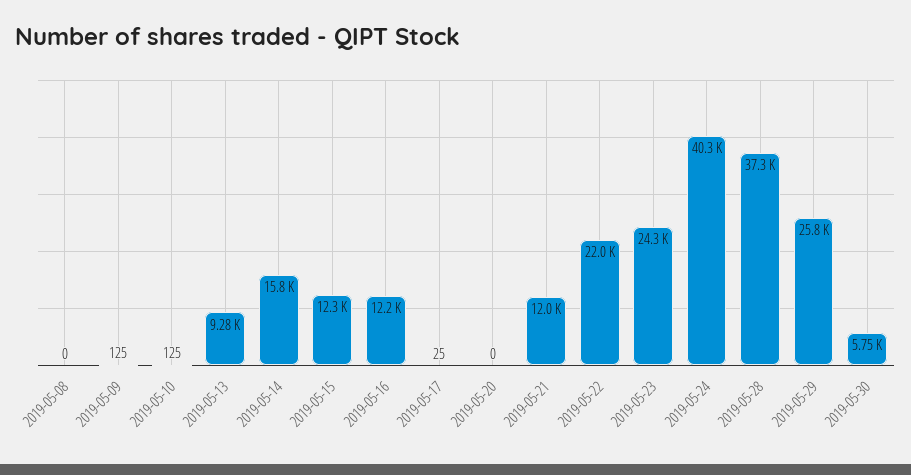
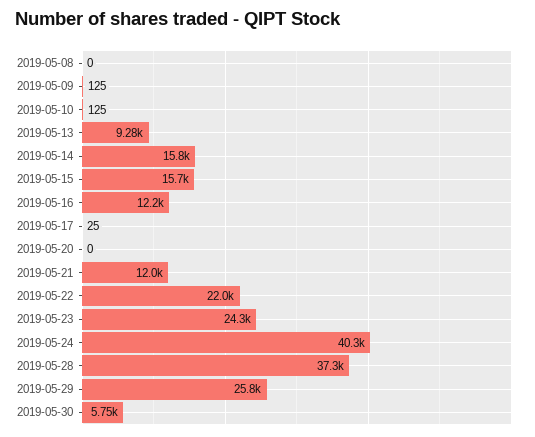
  {
    "2019-05-08": 0,
    "2019-05-09": 125,
    "2019-05-10": 125,
    "2019-05-13": 9280,
    "2019-05-14": 15800,
-   "2019-05-15": 12300,
+   "2019-05-15": 15700,
    "2019-05-16": 12200,
    "2019-05-17": 25,
    "2019-05-20": 0,
    "2019-05-21": 12000,
    "2019-05-22": 22000,
    "2019-05-23": 24300,
    "2019-05-24": 40300,
    "2019-05-28": 37300,
    "2019-05-29": 25800,
    "2019-05-30": 5750
  }

